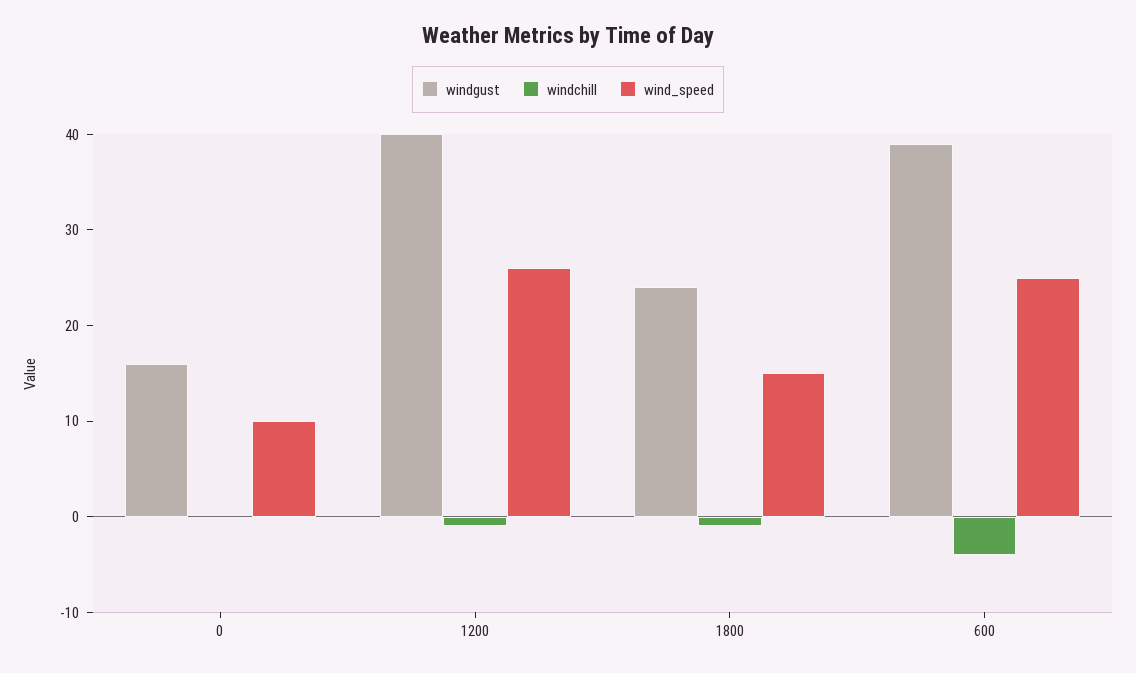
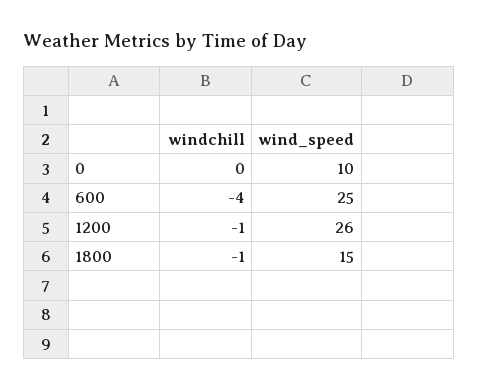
  {
-   "windgust": {
-     "0": 16,
-     "1200": 40,
-     "1800": 24,
-     "600": 39
-   },
    "windchill": {
      "0": 0,
      "1200": -1,
      "1800": -1,
      "600": -4
    },
    "wind_speed": {
      "0": 10,
      "1200": 26,
      "1800": 15,
      "600": 25
    }
  }

